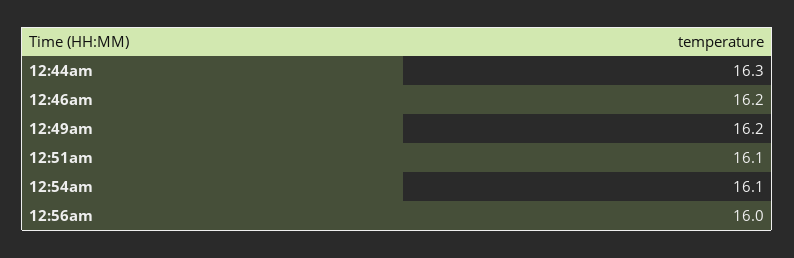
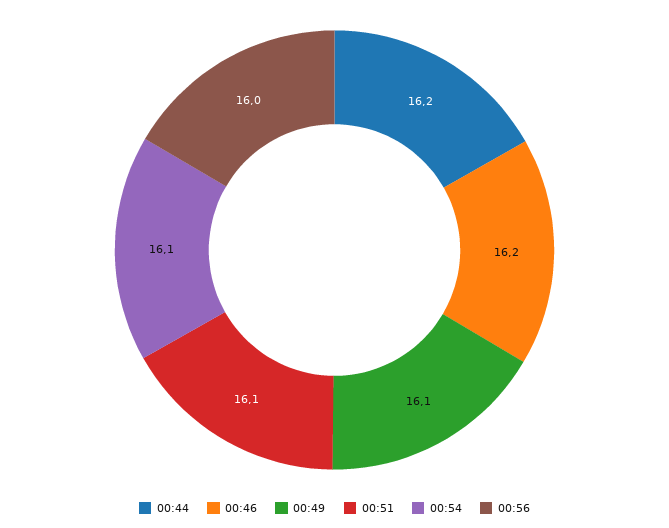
  {
-   "12:44am": 16.3,
+   "12:44am": 16.2,
    "12:46am": 16.2,
-   "12:49am": 16.2,
+   "12:49am": 16.1,
    "12:51am": 16.1,
    "12:54am": 16.1,
    "12:56am": 16
  }

